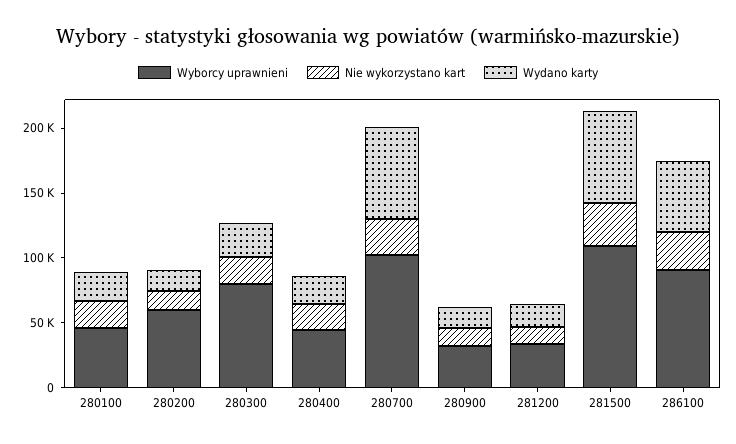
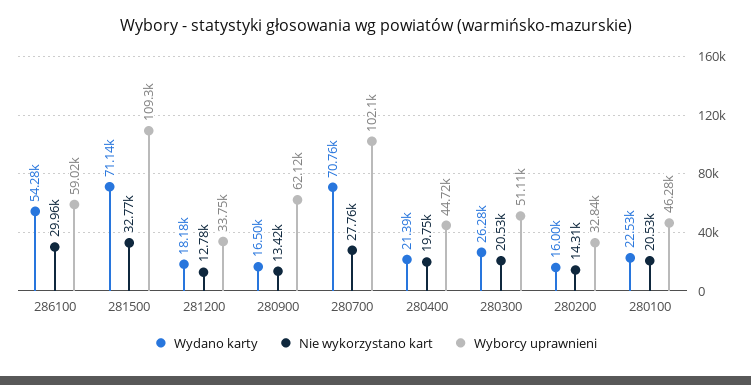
  {
    "Wyborcy uprawnieni": {
      "280100": 46280,
-     "280200": 60000,
+     "280200": 32840,
-     "280300": 80000,
+     "280300": 51110,
      "280400": 44720,
      "280700": 102100,
-     "280900": 30000,
+     "280900": 62120,
      "281200": 33750,
      "281500": 109300,
-     "286100": 90000
+     "286100": 59020
    },
    "Nie wykorzystano kart": {
      "280100": 20530,
      "280200": 14310,
      "280300": 20530,
      "280400": 19750,
      "280700": 27760,
      "280900": 13420,
      "281200": 12780,
      "281500": 32770,
      "286100": 29960
    },
    "Wydano karty": {
      "280100": 22530,
      "280200": 16000,
      "280300": 26280,
      "280400": 21390,
      "280700": 70760,
      "280900": 16500,
      "281200": 18180,
      "281500": 71140,
      "286100": 54280
    }
  }

